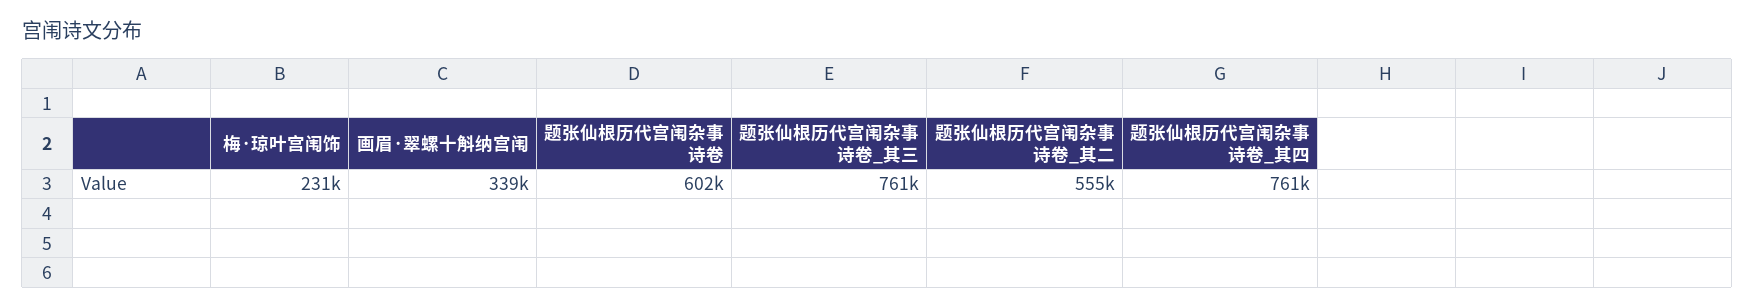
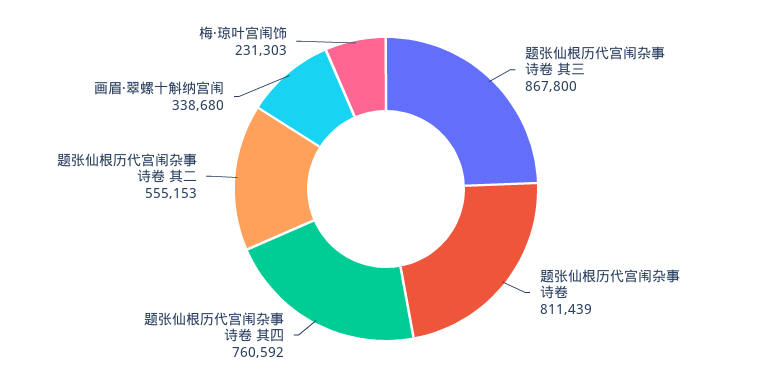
  {
    "梅·琼叶宫闱饰": 231303,
    "画眉·翠螺十斛纳宫闱": 338680,
-   "题张仙根历代宫闱杂事诗卷": 602000,
+   "题张仙根历代宫闱杂事诗卷": 811439,
-   "题张仙根历代宫闱杂事诗卷_其三": 761000,
+   "题张仙根历代宫闱杂事诗卷_其三": 867800,
    "题张仙根历代宫闱杂事诗卷_其二": 555153,
    "题张仙根历代宫闱杂事诗卷_其四": 760592
  }

